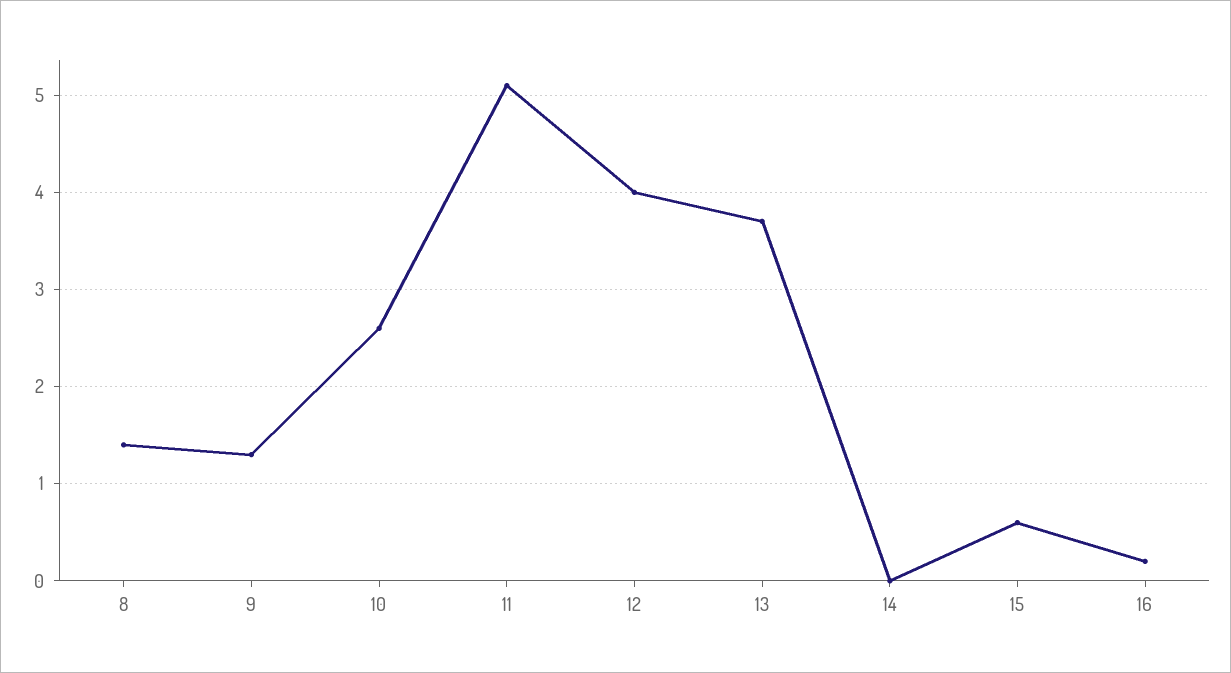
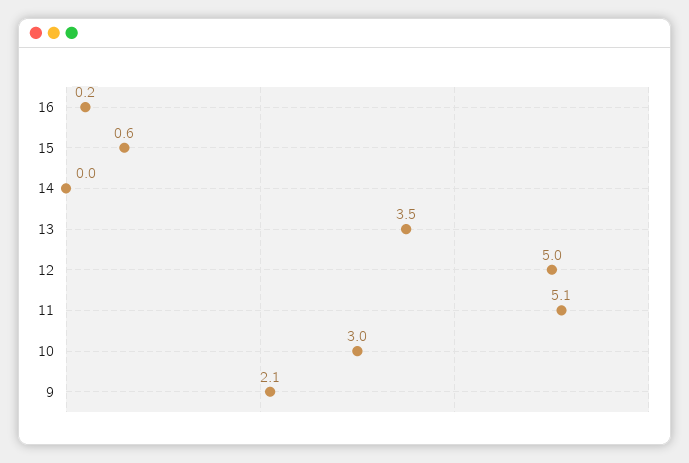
  {
-   "8": 1.4,
-   "9": 1.3,
+   "9": 2.1,
-   "10": 2.6,
+   "10": 3,
    "11": 5.1,
-   "12": 4,
+   "12": 5,
-   "13": 3.7,
+   "13": 3.5,
    "14": 0,
    "15": 0.6,
    "16": 0.2
  }

